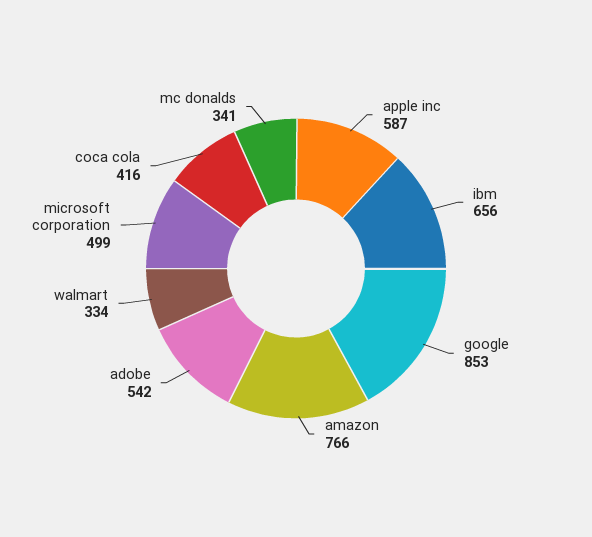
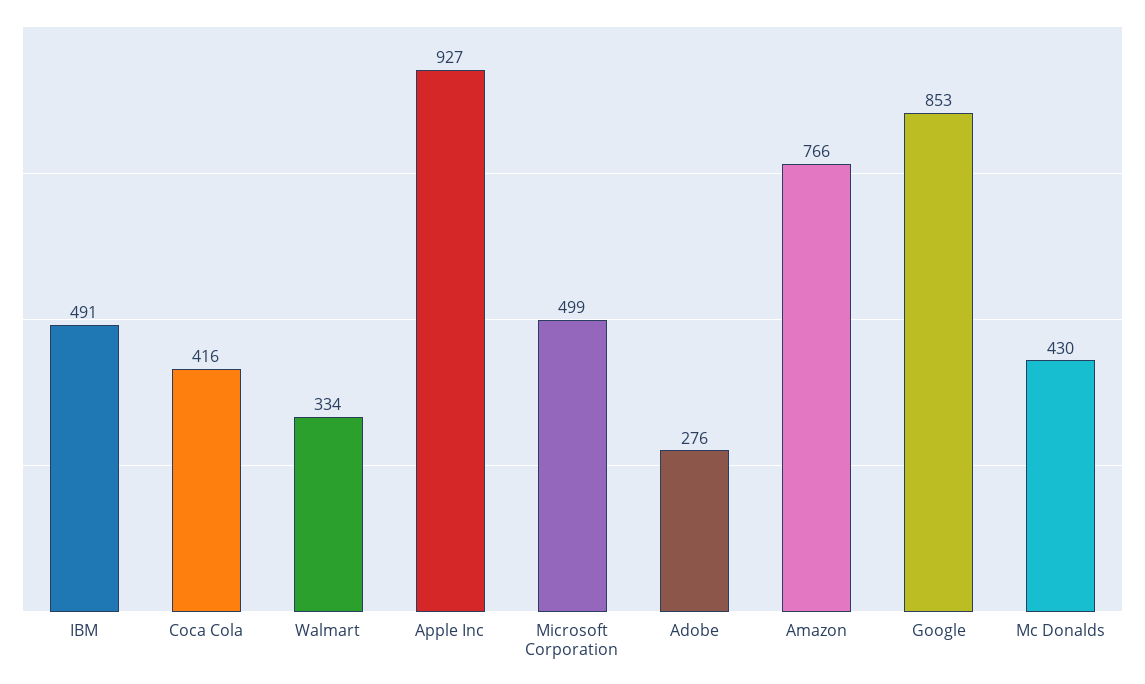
  {
-   "apple inc": 587,
+   "apple inc": 927,
-   "ibm": 656,
+   "ibm": 491,
    "google": 853,
    "amazon": 766,
-   "adobe": 542,
+   "adobe": 276,
    "walmart": 334,
    "microsoft corporation": 499,
    "coca cola": 416,
-   "mc donalds": 341
+   "mc donalds": 430
  }

